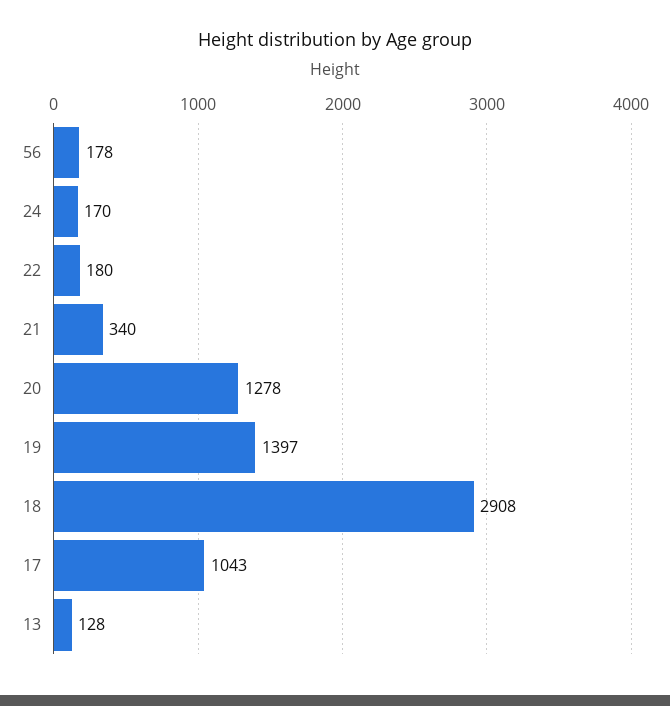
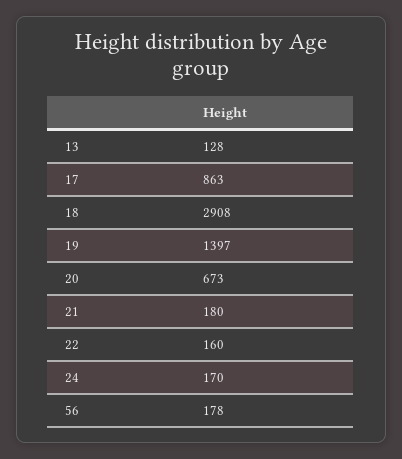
  {
    "56": 178,
    "24": 170,
-   "22": 180,
+   "22": 160,
-   "21": 340,
+   "21": 180,
-   "20": 1278,
+   "20": 673,
    "19": 1397,
    "18": 2908,
-   "17": 1043,
+   "17": 863,
    "13": 128
  }

